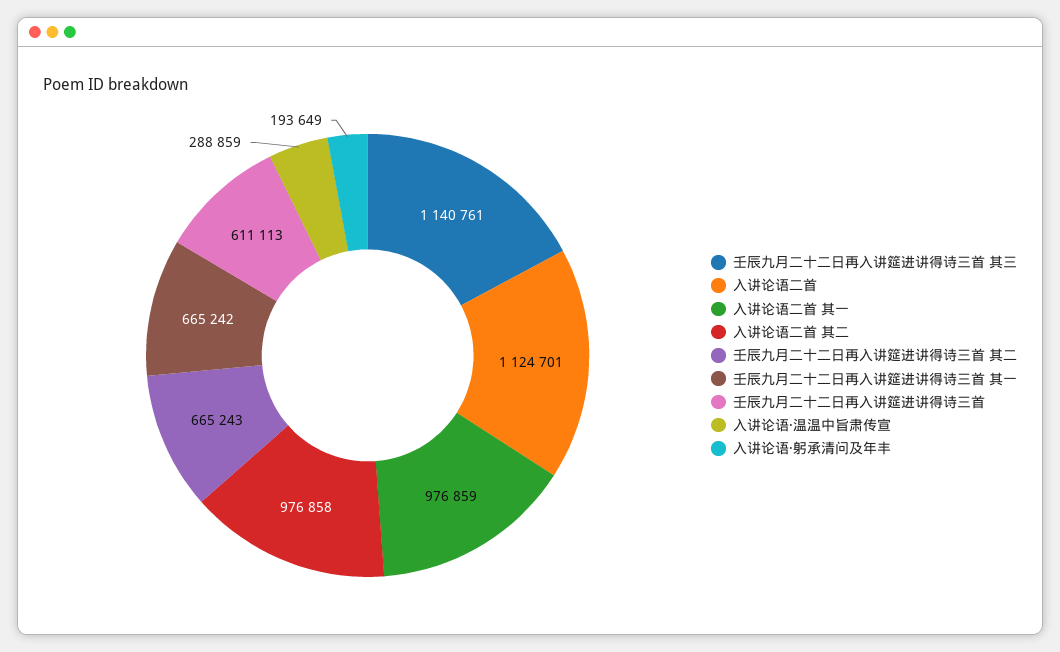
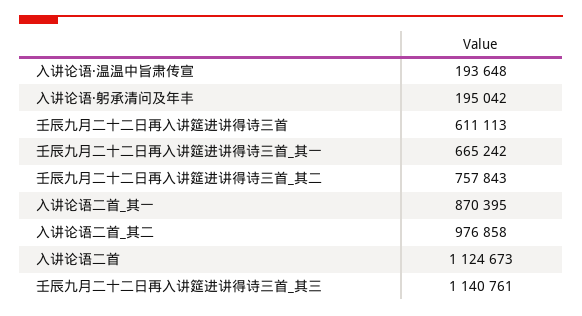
  {
    "壬辰九月二十二日再入讲筵进讲得诗三首 其三": 1140761,
-   "入讲论语二首": 1124701,
+   "入讲论语二首": 1124673,
-   "入讲论语二首 其一": 976859,
+   "入讲论语二首 其一": 870395,
    "入讲论语二首 其二": 976858,
-   "壬辰九月二十二日再入讲筵进讲得诗三首 其二": 665243,
+   "壬辰九月二十二日再入讲筵进讲得诗三首 其二": 757843,
    "壬辰九月二十二日再入讲筵进讲得诗三首 其一": 665242,
    "壬辰九月二十二日再入讲筵进讲得诗三首": 611113,
-   "入讲论语·温温中旨肃传宣": 288859,
+   "入讲论语·温温中旨肃传宣": 193648,
-   "入讲论语·躬承清问及年丰": 193649
+   "入讲论语·躬承清问及年丰": 195042
  }

